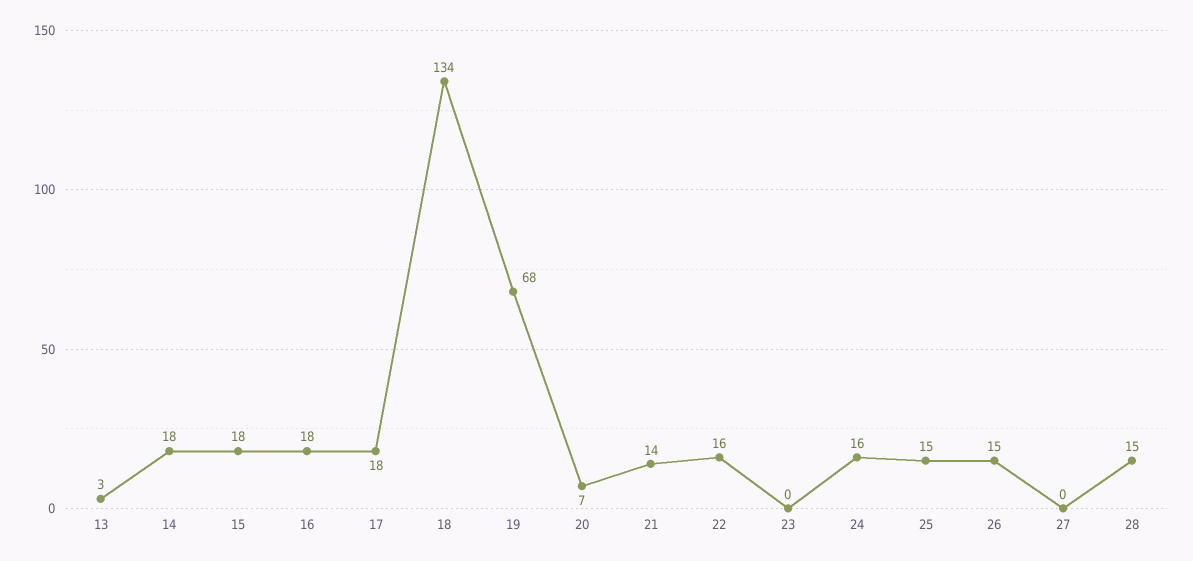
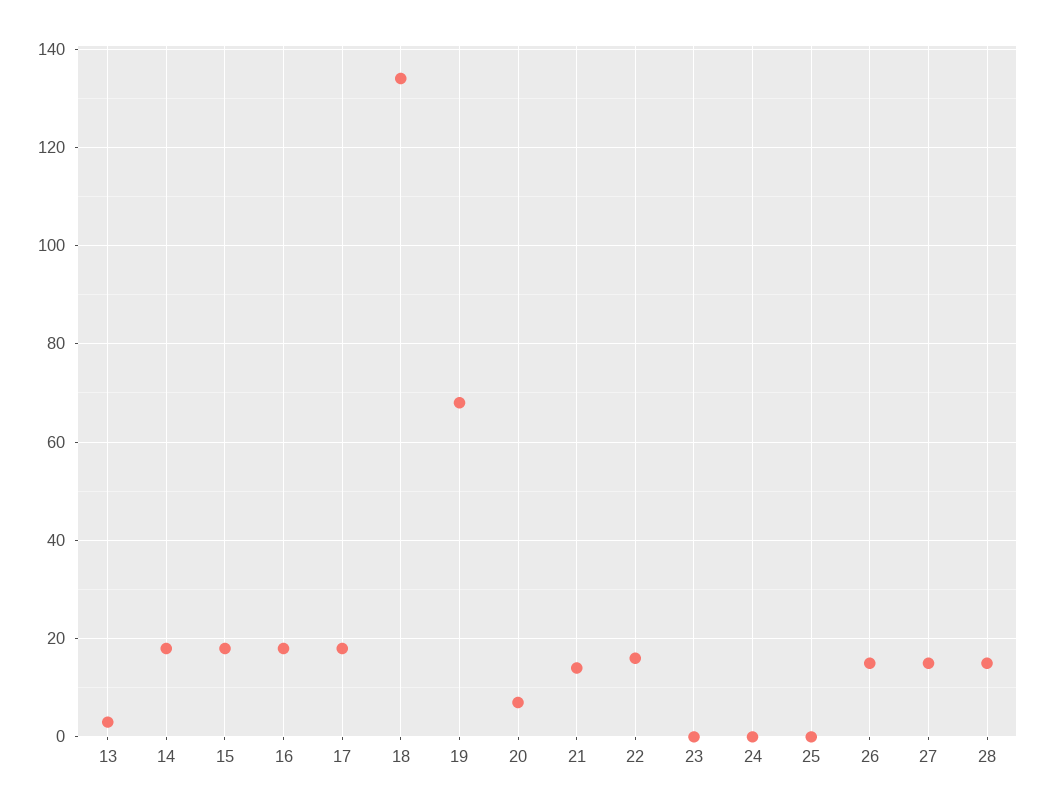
  {
    "13": 3,
    "14": 18,
    "15": 18,
    "16": 18,
    "17": 18,
    "18": 134,
    "19": 68,
    "20": 7,
    "21": 14,
    "22": 16,
    "23": 0,
-   "24": 16,
+   "24": 0,
-   "25": 15,
+   "25": 0,
    "26": 15,
-   "27": 0,
+   "27": 15,
    "28": 15
  }

